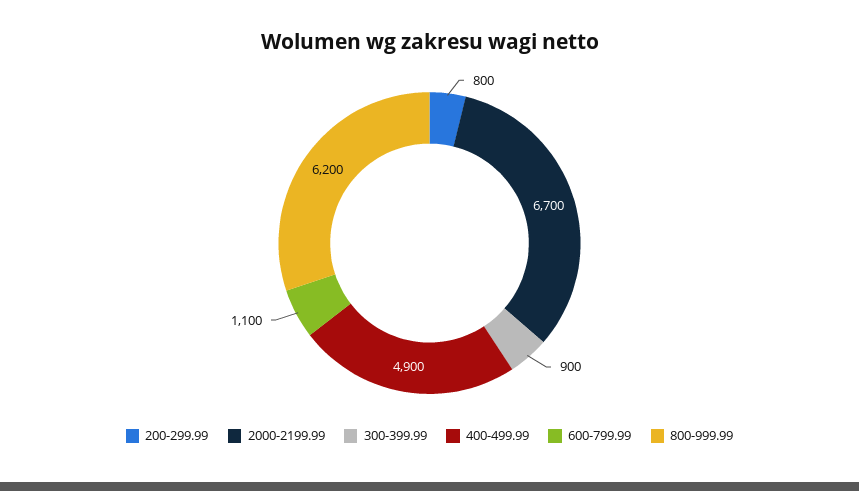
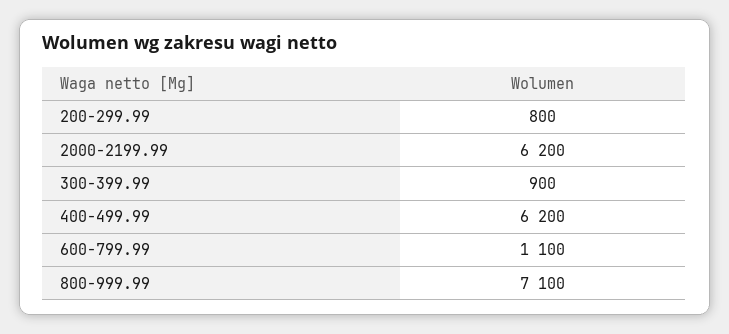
  {
    "200-299.99": 800,
-   "2000-2199.99": 6700,
+   "2000-2199.99": 6200,
    "300-399.99": 900,
-   "400-499.99": 4900,
+   "400-499.99": 6200,
    "600-799.99": 1100,
-   "800-999.99": 6200
+   "800-999.99": 7100
  }

